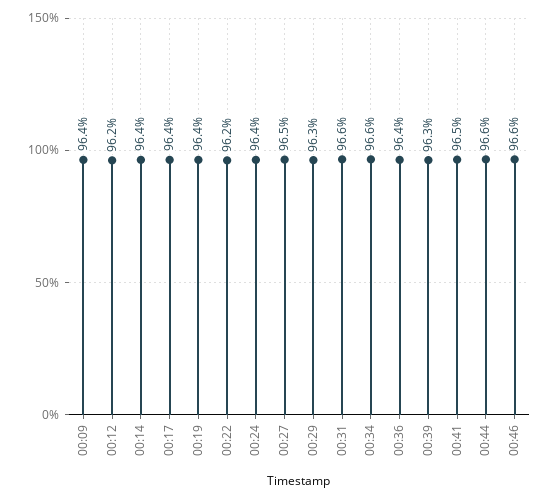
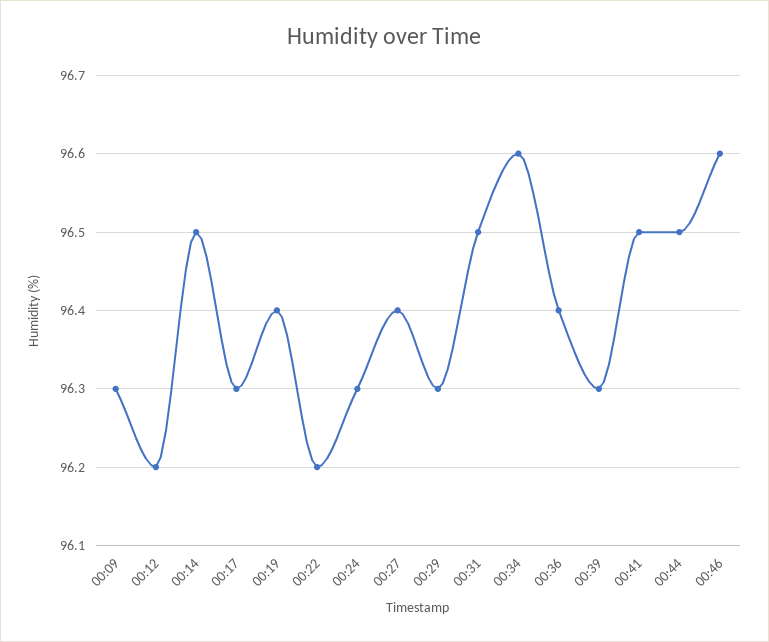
  {
-   "00:09": 96.4,
+   "00:09": 96.3,
    "00:12": 96.2,
-   "00:14": 96.4,
+   "00:14": 96.5,
-   "00:17": 96.4,
+   "00:17": 96.3,
    "00:19": 96.4,
    "00:22": 96.2,
-   "00:24": 96.4,
+   "00:24": 96.3,
-   "00:27": 96.5,
+   "00:27": 96.4,
    "00:29": 96.3,
-   "00:31": 96.6,
+   "00:31": 96.5,
    "00:34": 96.6,
    "00:36": 96.4,
    "00:39": 96.3,
    "00:41": 96.5,
-   "00:44": 96.6,
+   "00:44": 96.5,
    "00:46": 96.6
  }

